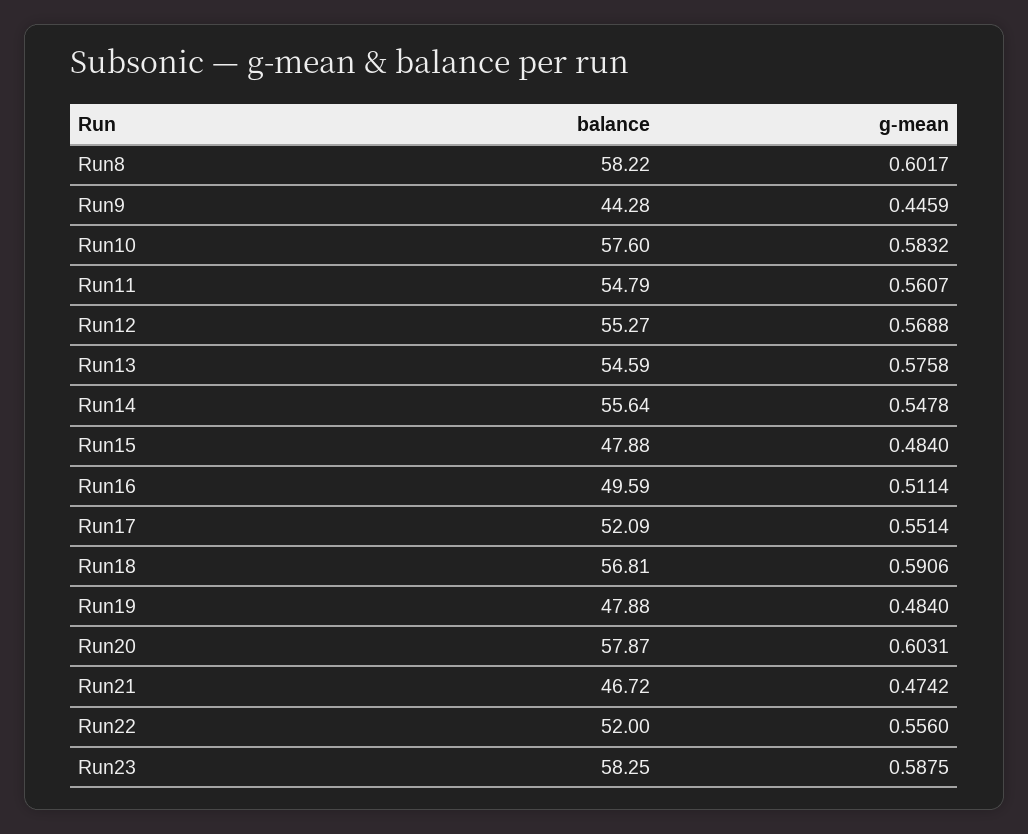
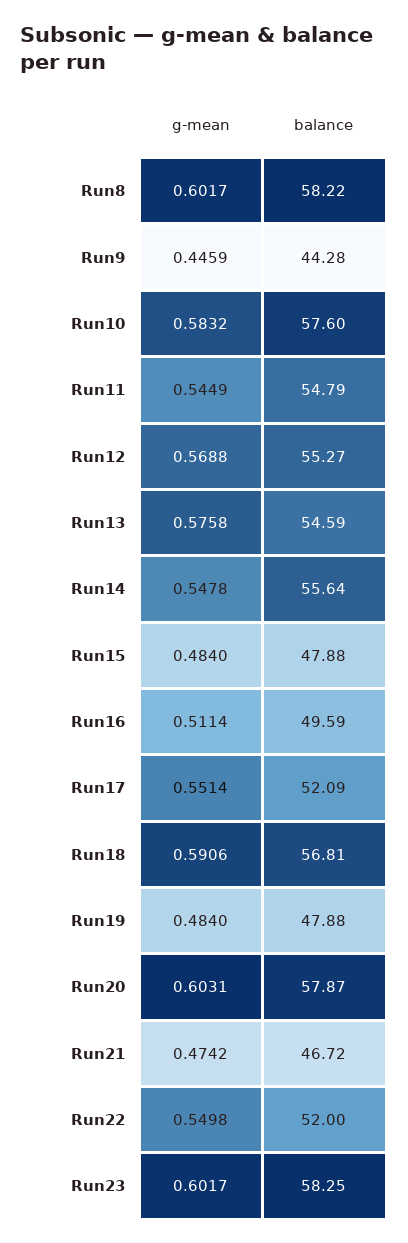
  {
    "balance": {
      "Run8": 58.22,
      "Run9": 44.28,
      "Run10": 57.6,
      "Run11": 54.79,
      "Run12": 55.27,
      "Run13": 54.59,
      "Run14": 55.64,
      "Run15": 47.88,
      "Run16": 49.59,
      "Run17": 52.09,
      "Run18": 56.81,
      "Run19": 47.88,
      "Run20": 57.87,
      "Run21": 46.72,
      "Run22": 52,
      "Run23": 58.25
    },
    "g-mean": {
      "Run8": 0.6017,
      "Run9": 0.4459,
      "Run10": 0.5832,
-     "Run11": 0.5607,
+     "Run11": 0.5449,
      "Run12": 0.5688,
      "Run13": 0.5758,
      "Run14": 0.5478,
      "Run15": 0.484,
      "Run16": 0.5114,
      "Run17": 0.5514,
      "Run18": 0.5906,
      "Run19": 0.484,
      "Run20": 0.6031,
      "Run21": 0.4742,
-     "Run22": 0.556,
+     "Run22": 0.5498,
-     "Run23": 0.5875
+     "Run23": 0.6017
    }
  }

